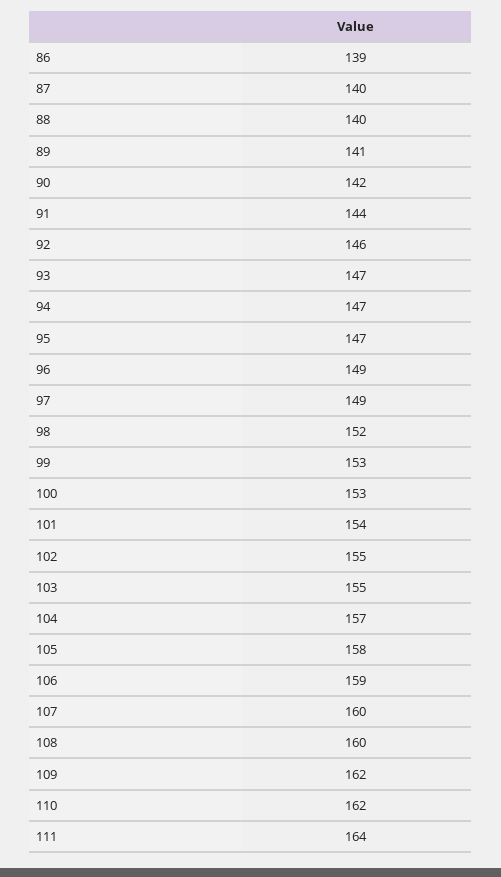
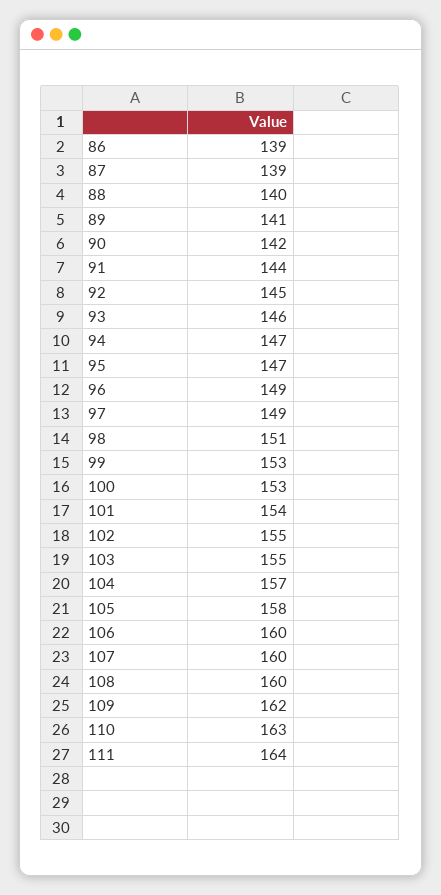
  {
    "86": 139,
-   "87": 140,
+   "87": 139,
    "88": 140,
    "89": 141,
    "90": 142,
    "91": 144,
-   "92": 146,
+   "92": 145,
-   "93": 147,
+   "93": 146,
    "94": 147,
    "95": 147,
    "96": 149,
    "97": 149,
-   "98": 152,
+   "98": 151,
    "99": 153,
    "100": 153,
    "101": 154,
    "102": 155,
    "103": 155,
    "104": 157,
    "105": 158,
-   "106": 159,
+   "106": 160,
    "107": 160,
    "108": 160,
    "109": 162,
-   "110": 162,
+   "110": 163,
    "111": 164
  }

